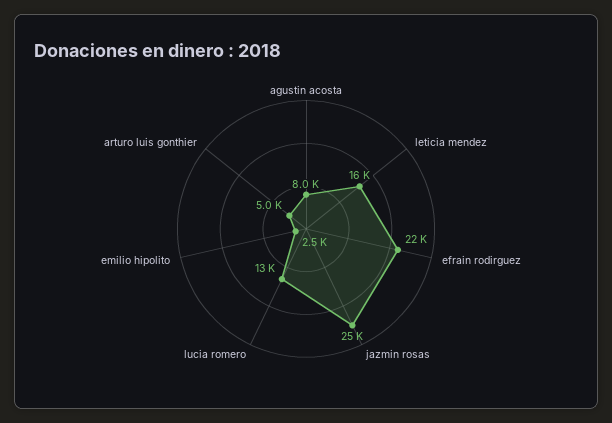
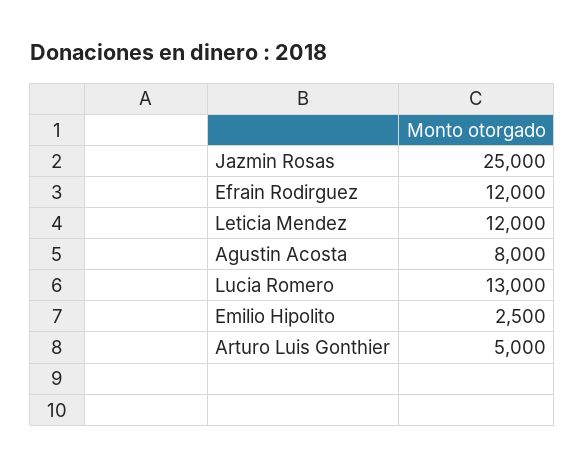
  {
    "agustin acosta": 8000,
-   "leticia mendez": 16000,
+   "leticia mendez": 12000,
-   "efrain rodirguez": 22000,
+   "efrain rodirguez": 12000,
    "jazmin rosas": 25000,
    "lucia romero": 13000,
    "emilio hipolito": 2500,
    "arturo luis gonthier": 5000
  }

